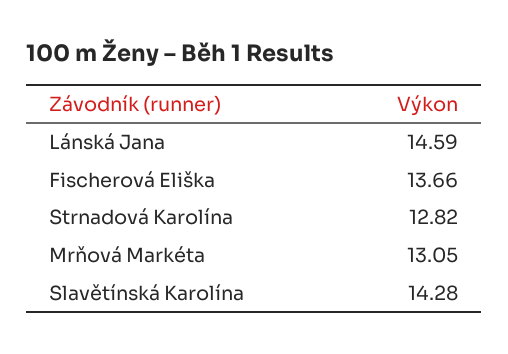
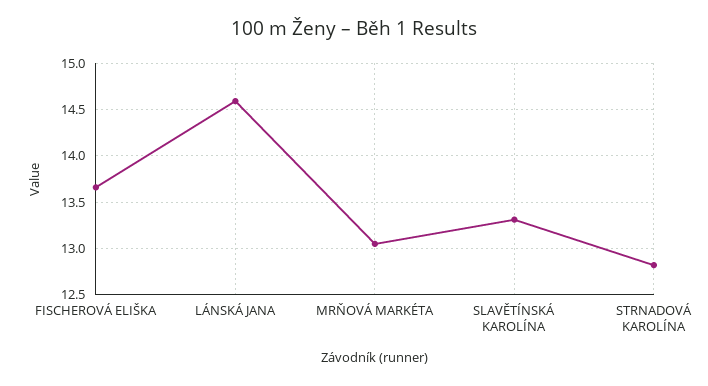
  {
    "Lánská Jana": 14.59,
    "Fischerová Eliška": 13.66,
    "Strnadová Karolína": 12.82,
    "Mrňová Markéta": 13.05,
-   "Slavětínská Karolína": 14.28
+   "Slavětínská Karolína": 13.3
  }

